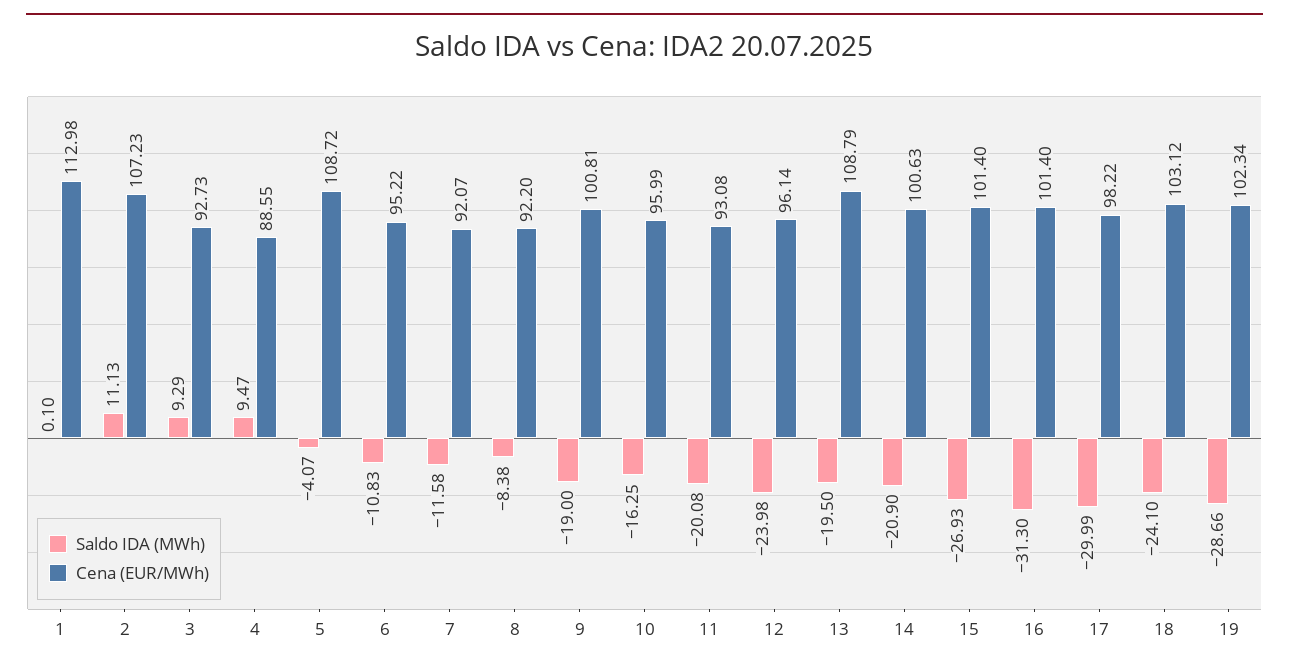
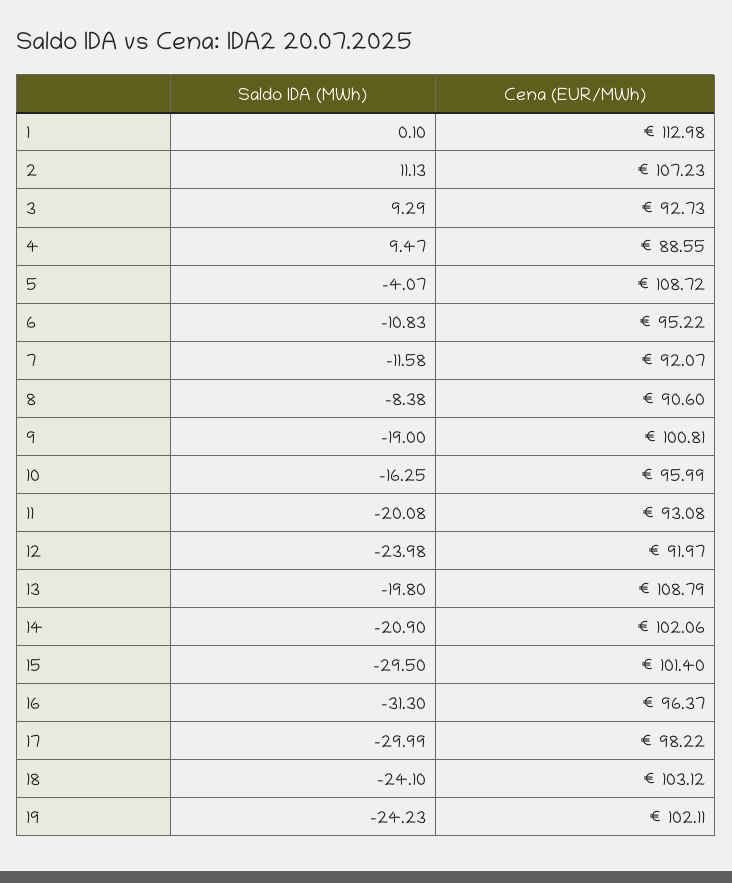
  {
    "Saldo IDA (MWh)": {
      "1": 0.1,
      "2": 11.13,
      "3": 9.29,
      "4": 9.47,
      "5": -4.07,
      "6": -10.83,
      "7": -11.58,
      "8": -8.38,
      "9": -19,
      "10": -16.25,
      "11": -20.08,
      "12": -23.98,
-     "13": -19.5,
+     "13": -19.8,
      "14": -20.9,
-     "15": -26.93,
+     "15": -29.5,
      "16": -31.3,
      "17": -29.99,
      "18": -24.1,
-     "19": -28.66
+     "19": -24.23
    },
    "Cena (EUR/MWh)": {
      "1": 112.98,
      "2": 107.23,
      "3": 92.73,
      "4": 88.55,
      "5": 108.72,
      "6": 95.22,
      "7": 92.07,
-     "8": 92.2,
+     "8": 90.6,
      "9": 100.81,
      "10": 95.99,
      "11": 93.08,
-     "12": 96.14,
+     "12": 91.97,
      "13": 108.79,
-     "14": 100.63,
+     "14": 102.06,
      "15": 101.4,
-     "16": 101.4,
+     "16": 96.37,
      "17": 98.22,
      "18": 103.12,
-     "19": 102.34
+     "19": 102.11
    }
  }

